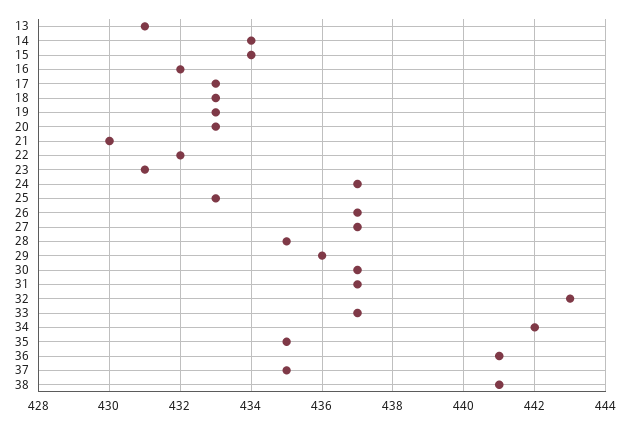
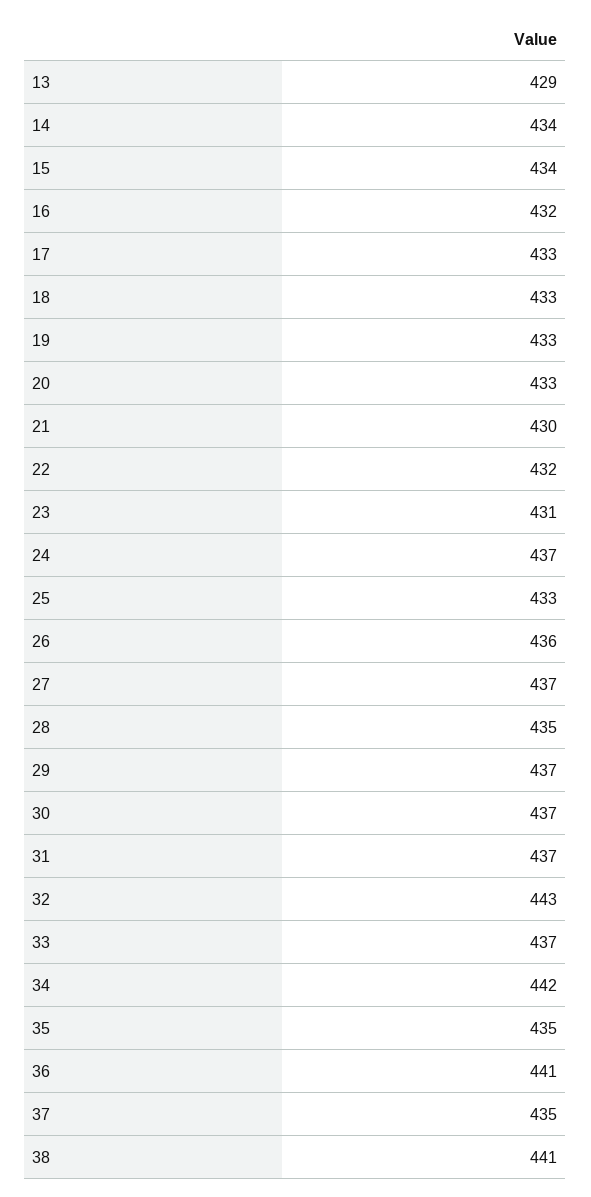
  {
-   "13": 431,
+   "13": 429,
    "14": 434,
    "15": 434,
    "16": 432,
    "17": 433,
    "18": 433,
    "19": 433,
    "20": 433,
    "21": 430,
    "22": 432,
    "23": 431,
    "24": 437,
    "25": 433,
-   "26": 437,
+   "26": 436,
    "27": 437,
    "28": 435,
-   "29": 436,
+   "29": 437,
    "30": 437,
    "31": 437,
    "32": 443,
    "33": 437,
    "34": 442,
    "35": 435,
    "36": 441,
    "37": 435,
    "38": 441
  }

